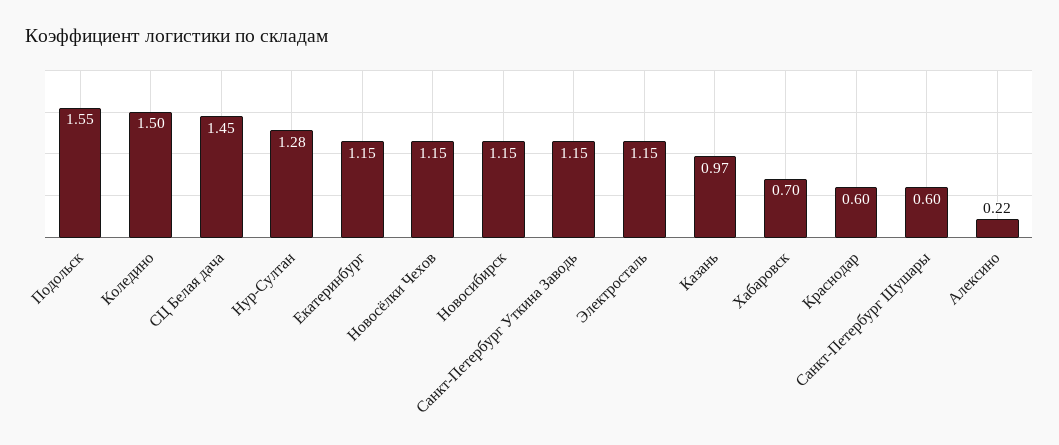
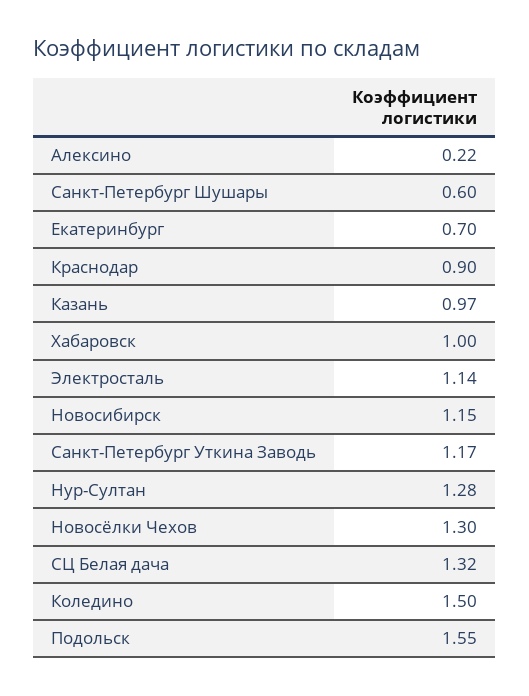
  {
    "Подольск": 1.55,
    "Коледино": 1.5,
-   "СЦ Белая дача": 1.45,
+   "СЦ Белая дача": 1.32,
    "Нур-Султан": 1.28,
-   "Екатеринбург": 1.15,
+   "Екатеринбург": 0.7,
-   "Новосёлки Чехов": 1.15,
+   "Новосёлки Чехов": 1.3,
    "Новосибирск": 1.15,
-   "Санкт-Петербург Уткина Заводь": 1.15,
+   "Санкт-Петербург Уткина Заводь": 1.17,
-   "Электросталь": 1.15,
+   "Электросталь": 1.14,
    "Казань": 0.97,
-   "Хабаровск": 0.7,
+   "Хабаровск": 1,
-   "Краснодар": 0.6,
+   "Краснодар": 0.9,
    "Санкт-Петербург Шушары": 0.6,
    "Алексино": 0.22
  }

